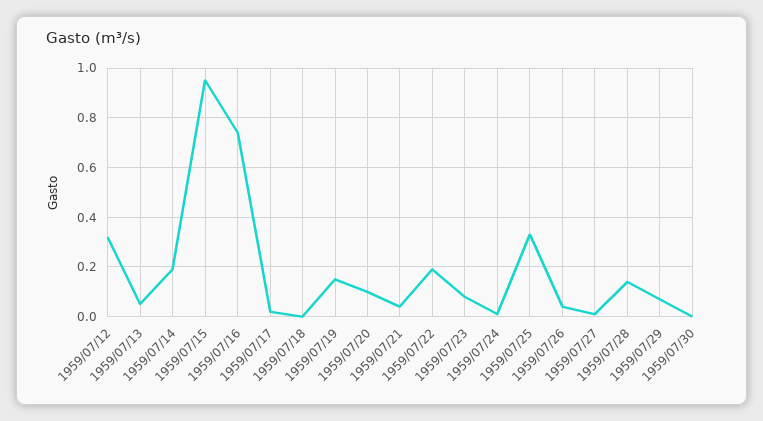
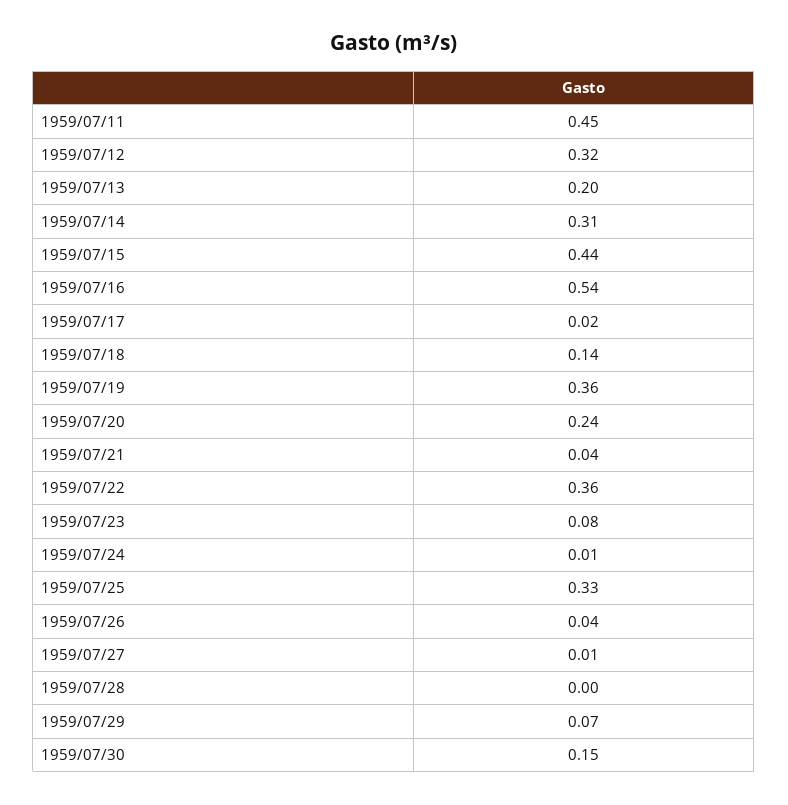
  {
    "1959/07/12": 0.32,
-   "1959/07/13": 0.05,
+   "1959/07/13": 0.2,
-   "1959/07/14": 0.2,
+   "1959/07/14": 0.31,
-   "1959/07/15": 0.95,
+   "1959/07/15": 0.44,
-   "1959/07/16": 0.75,
+   "1959/07/16": 0.54,
    "1959/07/17": 0.02,
-   "1959/07/18": 0,
+   "1959/07/18": 0.14,
-   "1959/07/19": 0.15,
+   "1959/07/19": 0.36,
-   "1959/07/20": 0.1,
+   "1959/07/20": 0.24,
    "1959/07/21": 0.04,
-   "1959/07/22": 0.2,
+   "1959/07/22": 0.36,
    "1959/07/23": 0.08,
    "1959/07/24": 0.01,
    "1959/07/25": 0.33,
    "1959/07/26": 0.04,
    "1959/07/27": 0.01,
-   "1959/07/28": 0.15,
+   "1959/07/28": 0,
    "1959/07/29": 0.07,
-   "1959/07/30": 0
+   "1959/07/30": 0.15,
+   "1959/07/11": 0.45
  }

